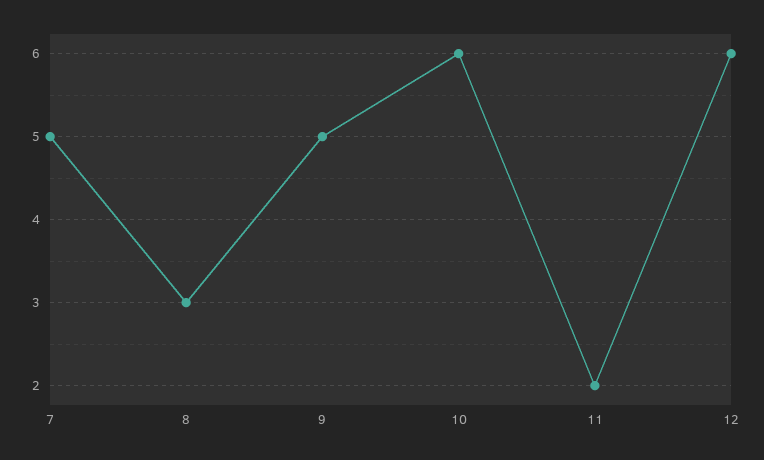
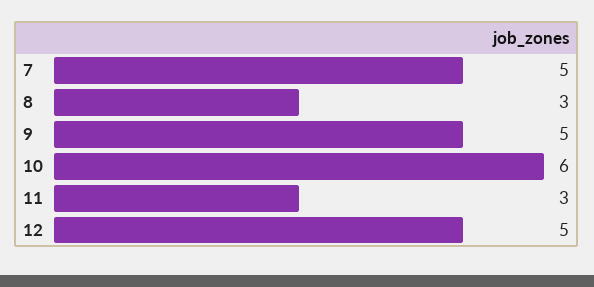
  {
    "7": 5,
    "8": 3,
    "9": 5,
    "10": 6,
-   "11": 2,
+   "11": 3,
-   "12": 6
+   "12": 5
  }

